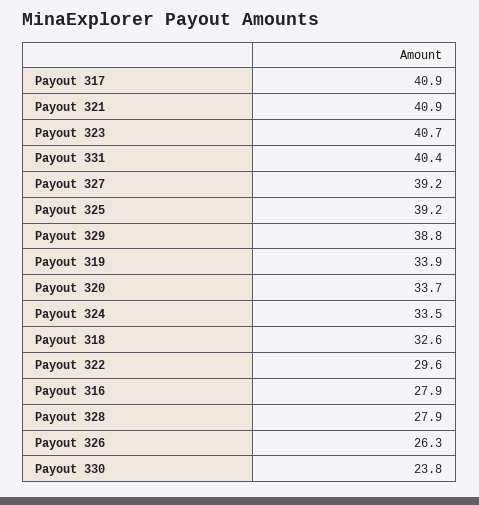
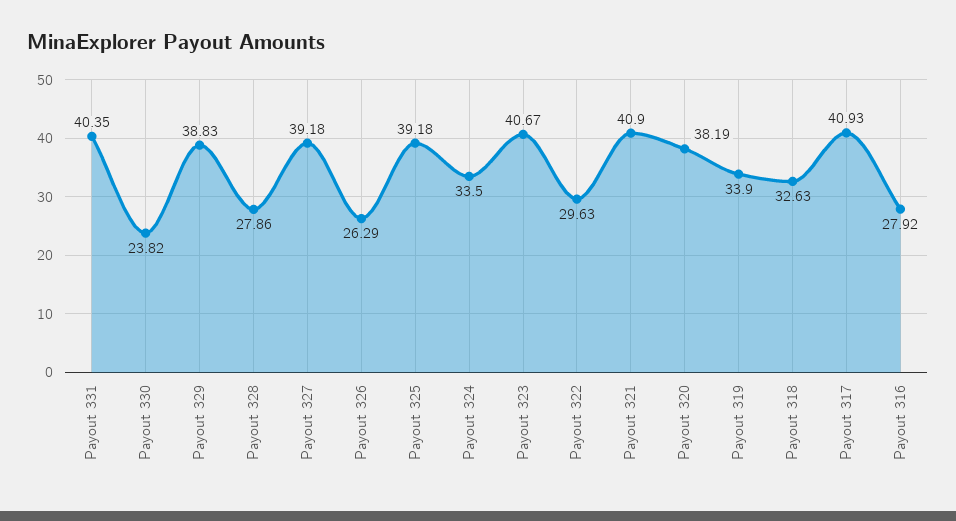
  {
    "Payout 317": 40.93,
    "Payout 321": 40.9,
    "Payout 323": 40.67,
    "Payout 331": 40.35,
    "Payout 327": 39.18,
    "Payout 325": 39.18,
    "Payout 329": 38.83,
    "Payout 319": 33.9,
-   "Payout 320": 33.7,
+   "Payout 320": 38.19,
    "Payout 324": 33.5,
    "Payout 318": 32.63,
    "Payout 322": 29.63,
    "Payout 316": 27.92,
    "Payout 328": 27.86,
    "Payout 326": 26.29,
    "Payout 330": 23.82
  }

